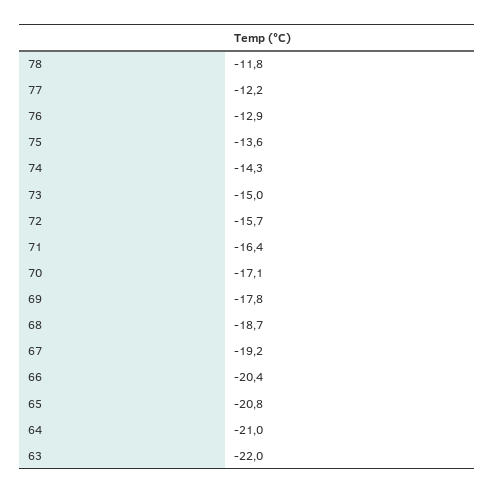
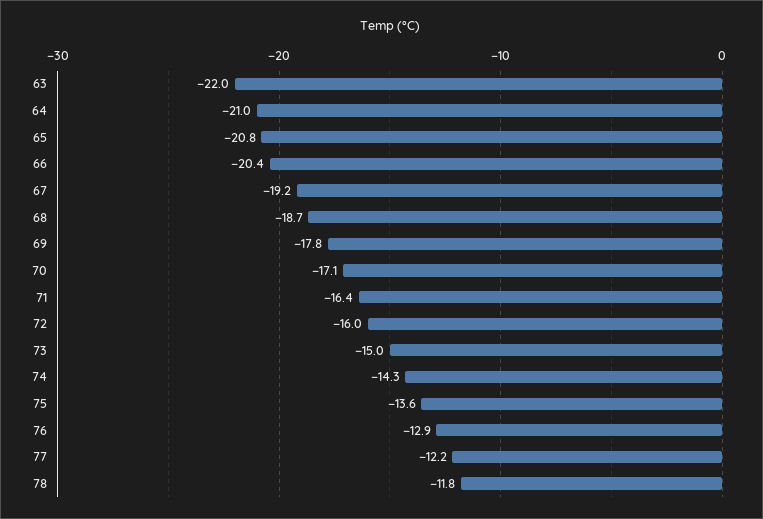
  {
    "78": -11.8,
    "77": -12.2,
    "76": -12.9,
    "75": -13.6,
    "74": -14.3,
    "73": -15,
-   "72": -15.7,
+   "72": -16,
    "71": -16.4,
    "70": -17.1,
    "69": -17.8,
    "68": -18.7,
    "67": -19.2,
    "66": -20.4,
    "65": -20.8,
    "64": -21,
    "63": -22
  }

